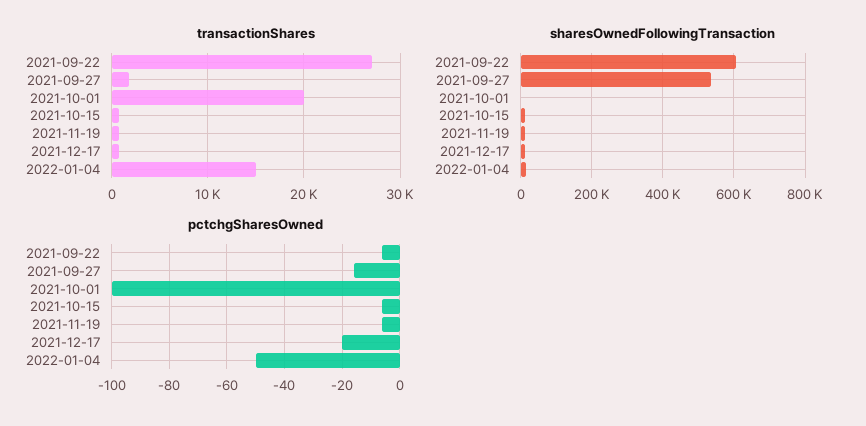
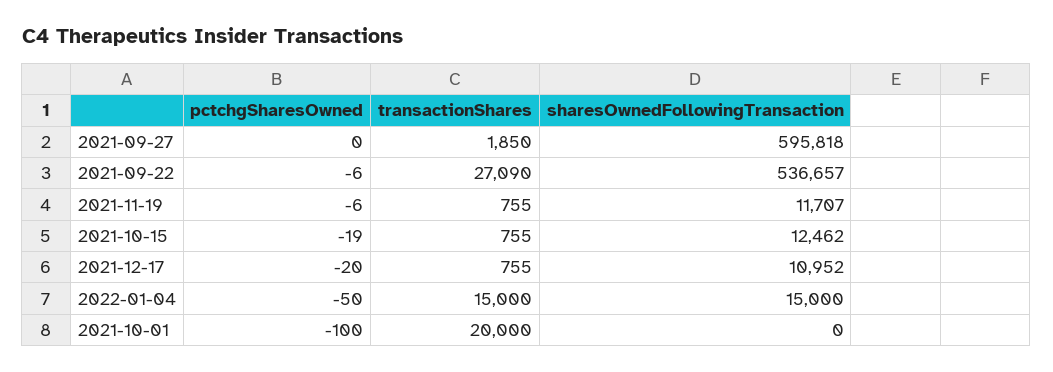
  {
    "transactionShares": {
      "2021-09-22": 27090,
      "2021-09-27": 1850,
      "2021-10-01": 20000,
      "2021-10-15": 755,
      "2021-11-19": 755,
      "2021-12-17": 755,
      "2022-01-04": 15000
    },
    "sharesOwnedFollowingTransaction": {
-     "2021-09-22": 600000,
+     "2021-09-22": 536657,
-     "2021-09-27": 540000,
+     "2021-09-27": 595818,
      "2021-10-01": 0,
      "2021-10-15": 12462,
      "2021-11-19": 11707,
      "2021-12-17": 10952,
      "2022-01-04": 15000
    },
    "pctchgSharesOwned": {
      "2021-09-22": -6,
-     "2021-09-27": -15,
+     "2021-09-27": 0,
      "2021-10-01": -100,
-     "2021-10-15": -5,
+     "2021-10-15": -19,
      "2021-11-19": -6,
      "2021-12-17": -20,
      "2022-01-04": -50
    }
  }

